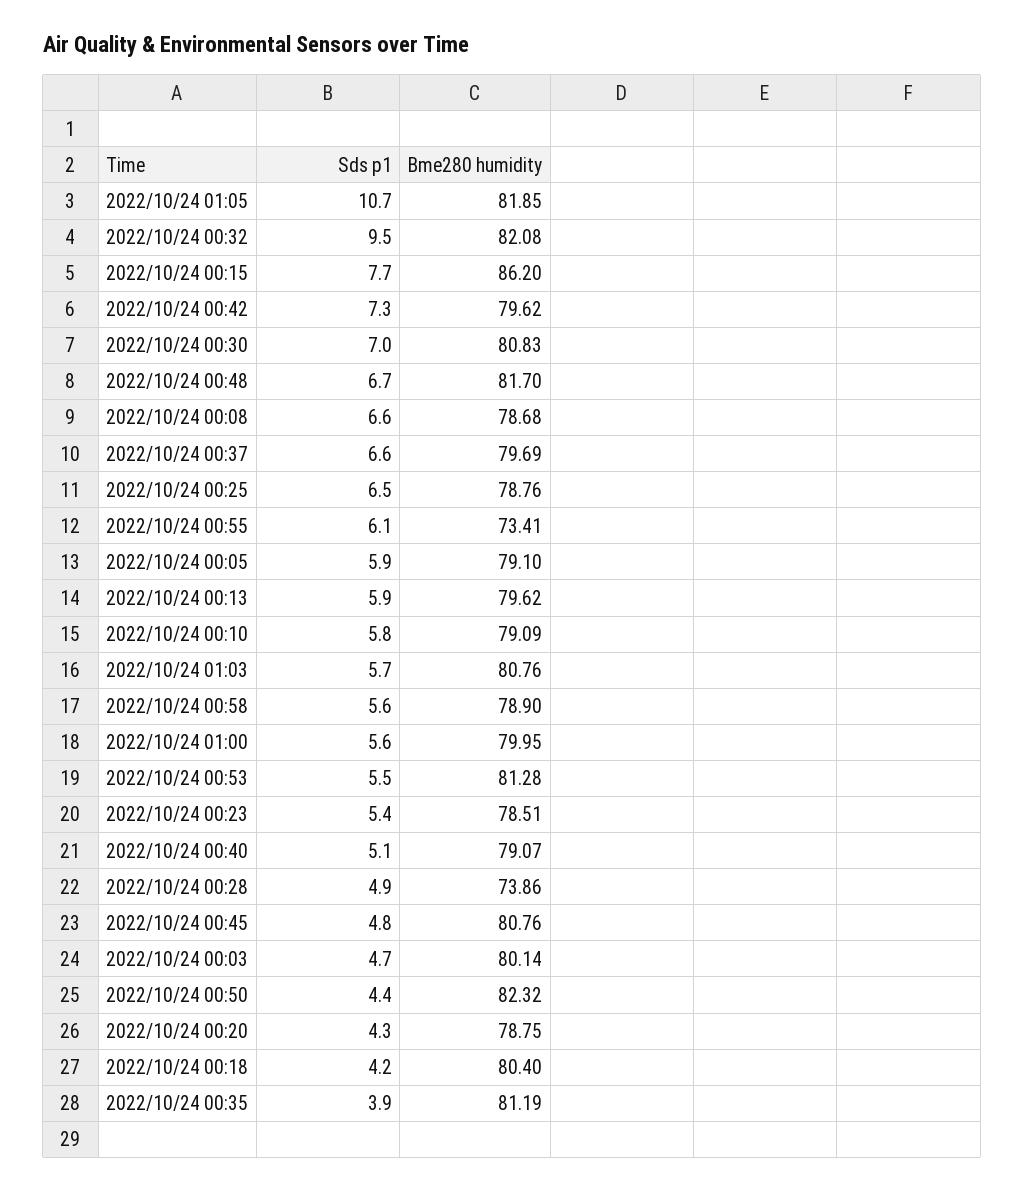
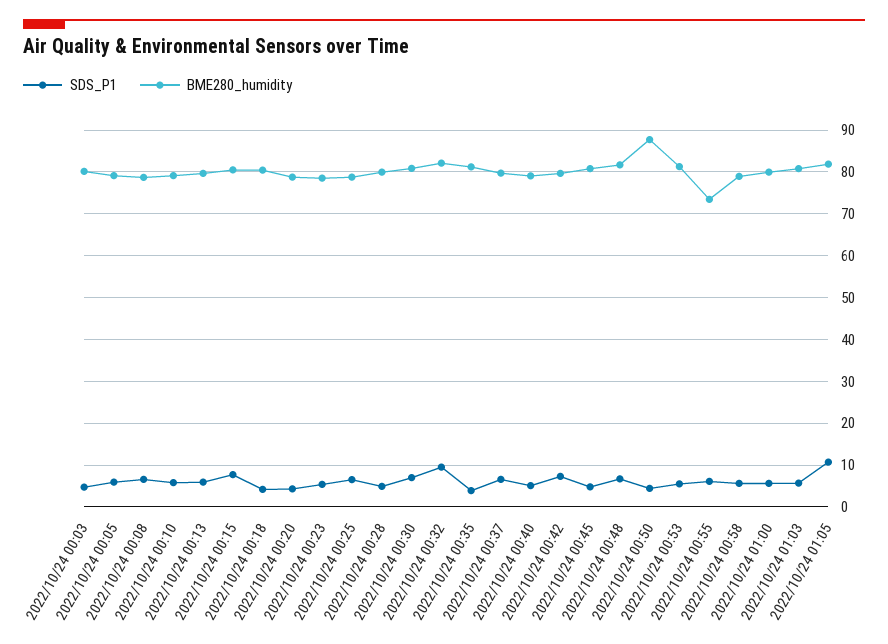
  {
    "Sds p1": {
      "2022/10/24 01:05": 10.7,
      "2022/10/24 00:32": 9.5,
      "2022/10/24 00:15": 7.7,
      "2022/10/24 00:42": 7.3,
      "2022/10/24 00:30": 7,
      "2022/10/24 00:48": 6.7,
      "2022/10/24 00:08": 6.6,
      "2022/10/24 00:37": 6.6,
      "2022/10/24 00:25": 6.5,
      "2022/10/24 00:55": 6.1,
      "2022/10/24 00:05": 5.9,
      "2022/10/24 00:13": 5.9,
      "2022/10/24 00:10": 5.8,
      "2022/10/24 01:03": 5.7,
      "2022/10/24 00:58": 5.6,
      "2022/10/24 01:00": 5.6,
      "2022/10/24 00:53": 5.5,
      "2022/10/24 00:23": 5.4,
      "2022/10/24 00:40": 5.1,
      "2022/10/24 00:28": 4.9,
      "2022/10/24 00:45": 4.8,
      "2022/10/24 00:03": 4.7,
      "2022/10/24 00:50": 4.4,
      "2022/10/24 00:20": 4.3,
      "2022/10/24 00:18": 4.2,
      "2022/10/24 00:35": 3.9
    },
    "Bme280 humidity": {
      "2022/10/24 01:05": 81.85,
      "2022/10/24 00:32": 82.08,
-     "2022/10/24 00:15": 86.2,
+     "2022/10/24 00:15": 80,
      "2022/10/24 00:42": 79.62,
      "2022/10/24 00:30": 80.83,
      "2022/10/24 00:48": 81.7,
      "2022/10/24 00:08": 78.68,
      "2022/10/24 00:37": 79.69,
      "2022/10/24 00:25": 78.76,
      "2022/10/24 00:55": 73.41,
      "2022/10/24 00:05": 79.1,
      "2022/10/24 00:13": 79.62,
      "2022/10/24 00:10": 79.09,
      "2022/10/24 01:03": 80.76,
      "2022/10/24 00:58": 78.9,
      "2022/10/24 01:00": 79.95,
      "2022/10/24 00:53": 81.28,
      "2022/10/24 00:23": 78.51,
      "2022/10/24 00:40": 79.07,
-     "2022/10/24 00:28": 73.86,
+     "2022/10/24 00:28": 80,
      "2022/10/24 00:45": 80.76,
      "2022/10/24 00:03": 80.14,
-     "2022/10/24 00:50": 82.32,
+     "2022/10/24 00:50": 88,
      "2022/10/24 00:20": 78.75,
      "2022/10/24 00:18": 80.4,
      "2022/10/24 00:35": 81.19
    }
  }

